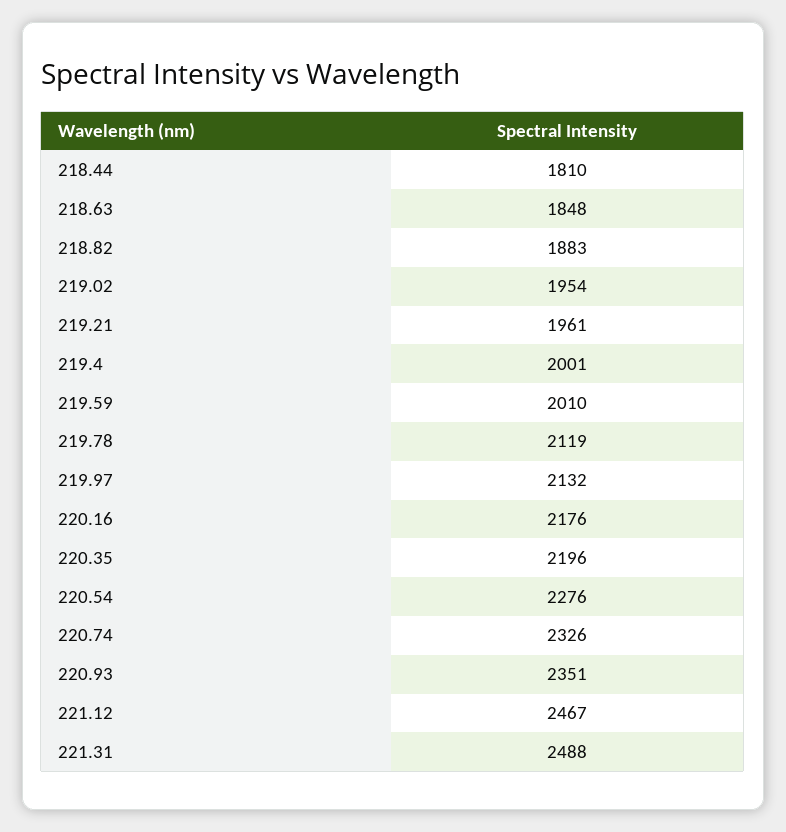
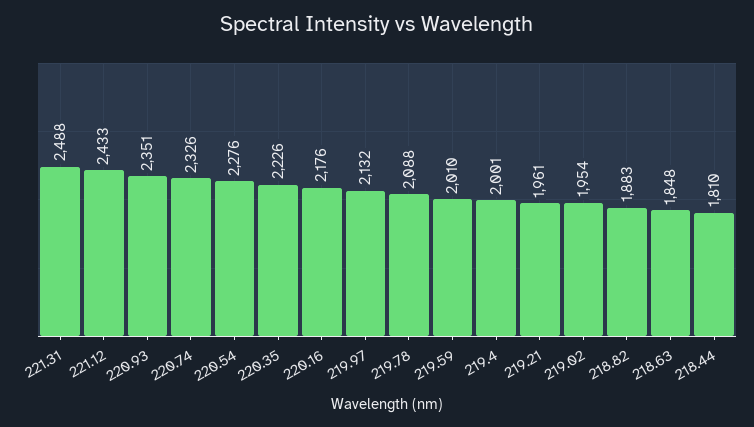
  {
    "218.44": 1810,
    "218.63": 1848,
    "218.82": 1883,
    "219.02": 1954,
    "219.21": 1961,
    "219.4": 2001,
    "219.59": 2010,
-   "219.78": 2119,
+   "219.78": 2088,
    "219.97": 2132,
    "220.16": 2176,
-   "220.35": 2196,
+   "220.35": 2226,
    "220.54": 2276,
    "220.74": 2326,
    "220.93": 2351,
-   "221.12": 2467,
+   "221.12": 2433,
    "221.31": 2488
  }

